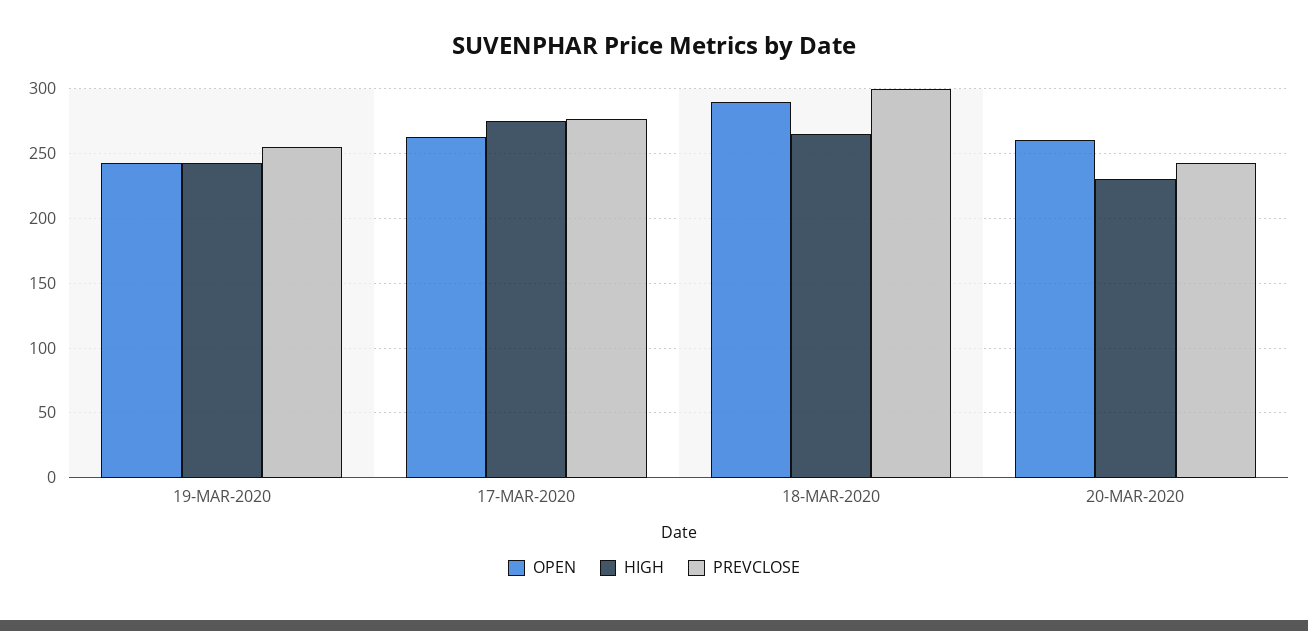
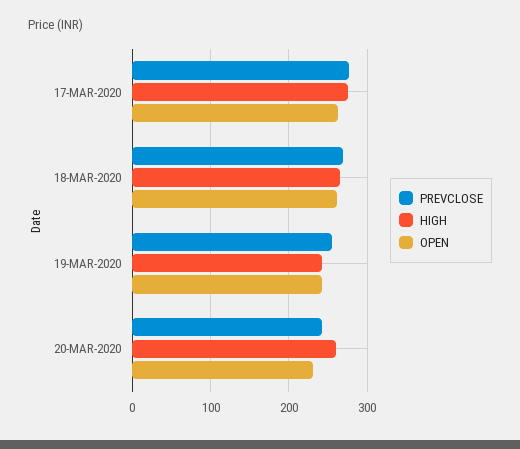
  {
    "OPEN": {
      "19-MAR-2020": 245,
      "17-MAR-2020": 265,
-     "18-MAR-2020": 290,
+     "18-MAR-2020": 260,
-     "20-MAR-2020": 260
+     "20-MAR-2020": 230
    },
    "HIGH": {
      "19-MAR-2020": 245,
      "17-MAR-2020": 275,
      "18-MAR-2020": 265,
-     "20-MAR-2020": 230
+     "20-MAR-2020": 260
    },
    "PREVCLOSE": {
      "19-MAR-2020": 255,
      "17-MAR-2020": 275,
-     "18-MAR-2020": 300,
+     "18-MAR-2020": 270,
      "20-MAR-2020": 245
    }
  }

